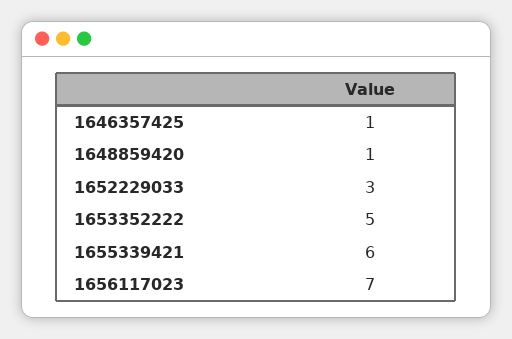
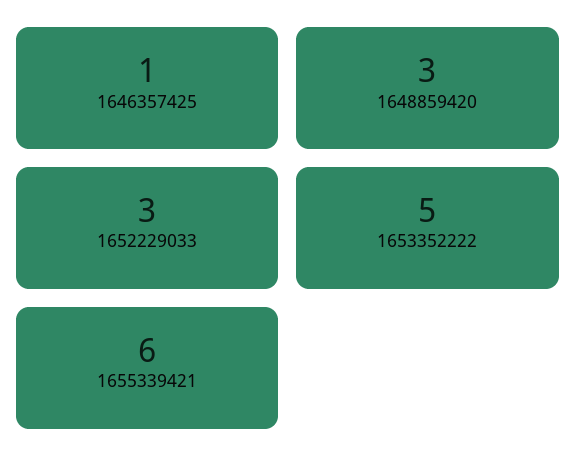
  {
    "1646357425": 1,
-   "1648859420": 1,
+   "1648859420": 3,
    "1652229033": 3,
    "1653352222": 5,
-   "1655339421": 6,
+   "1655339421": 6
-   "1656117023": 7
  }

